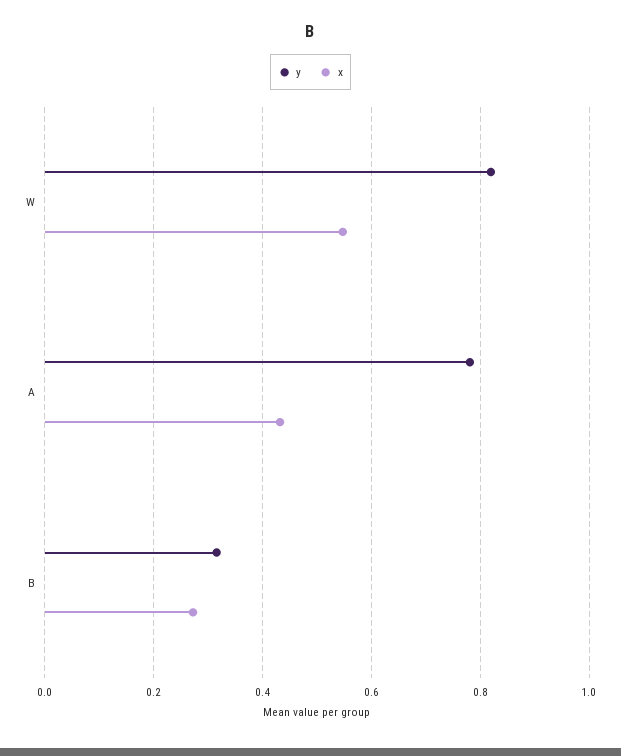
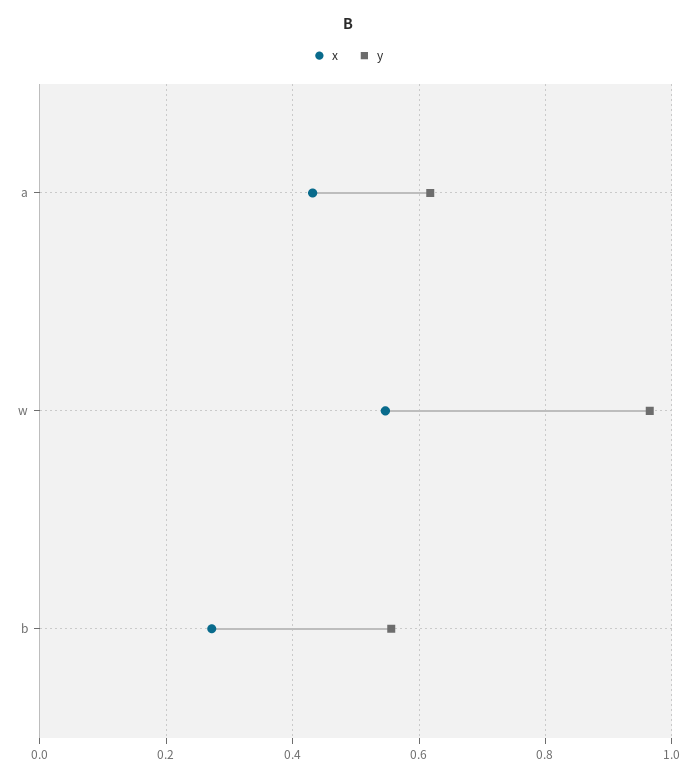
  {
    "y": {
-     "W": 0.82,
+     "W": 0.96,
-     "A": 0.78,
+     "A": 0.62,
-     "B": 0.32
+     "B": 0.56
    },
    "x": {
      "W": 0.54,
      "A": 0.44,
      "B": 0.28
    }
  }

